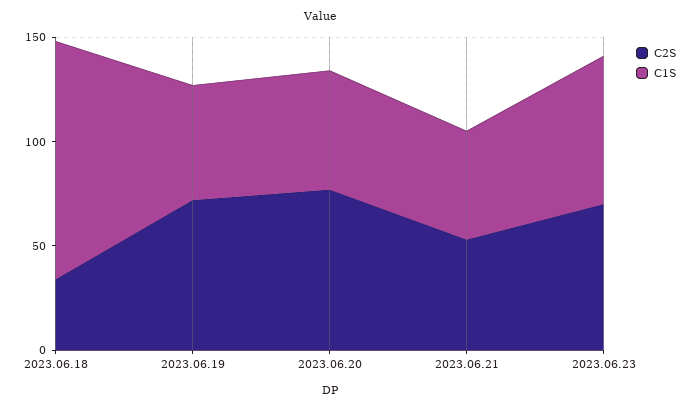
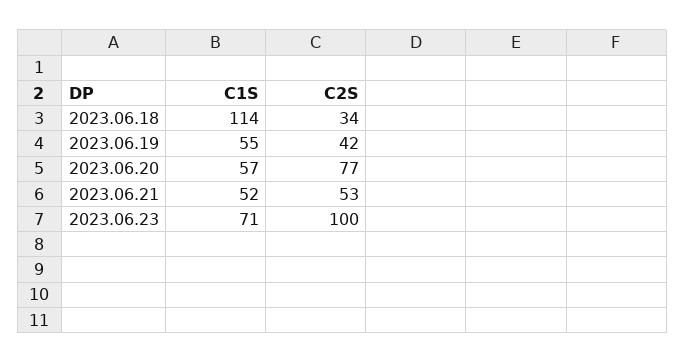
  {
    "C2S": {
      "2023.06.18": 34,
-     "2023.06.19": 70,
+     "2023.06.19": 42,
      "2023.06.20": 77,
      "2023.06.21": 53,
-     "2023.06.23": 70
+     "2023.06.23": 100
    },
    "C1S": {
      "2023.06.18": 114,
      "2023.06.19": 55,
      "2023.06.20": 57,
      "2023.06.21": 52,
      "2023.06.23": 71
    }
  }

